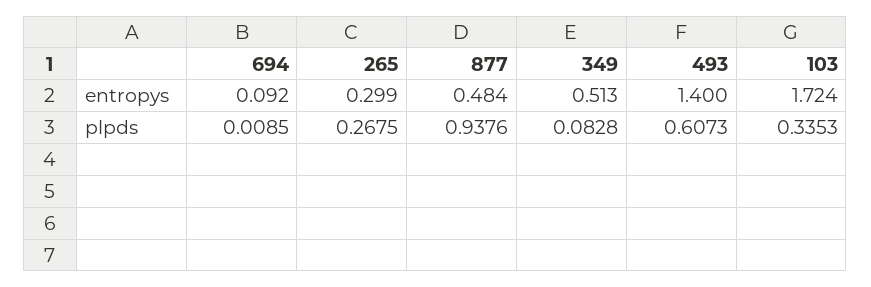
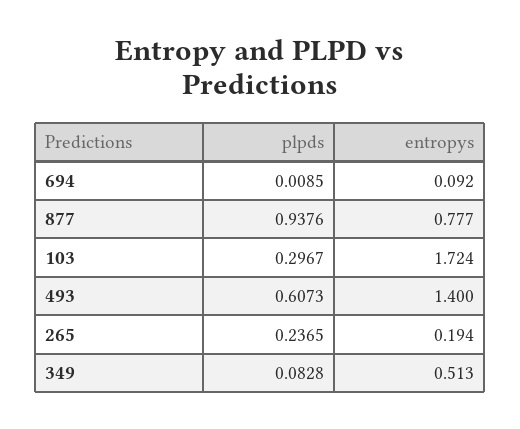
  {
    "694": {
      "entropys": 0.092,
      "plpds": 0.0085
    },
    "265": {
-     "entropys": 0.299,
+     "entropys": 0.194,
-     "plpds": 0.2675
+     "plpds": 0.2365
    },
    "877": {
-     "entropys": 0.484,
+     "entropys": 0.777,
      "plpds": 0.9376
    },
    "349": {
      "entropys": 0.513,
      "plpds": 0.0828
    },
    "493": {
      "entropys": 1.4,
      "plpds": 0.6073
    },
    "103": {
      "entropys": 1.724,
-     "plpds": 0.3353
+     "plpds": 0.2967
    }
  }

